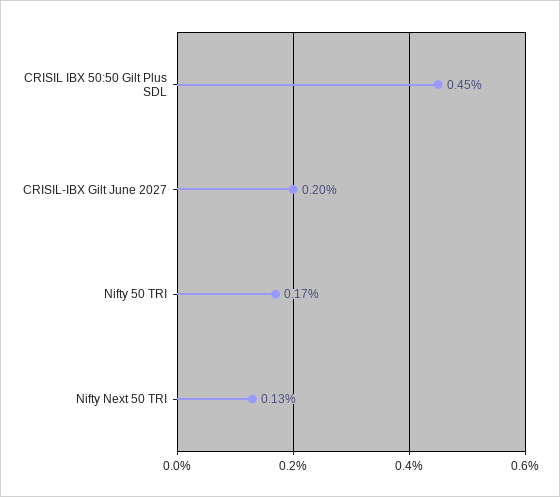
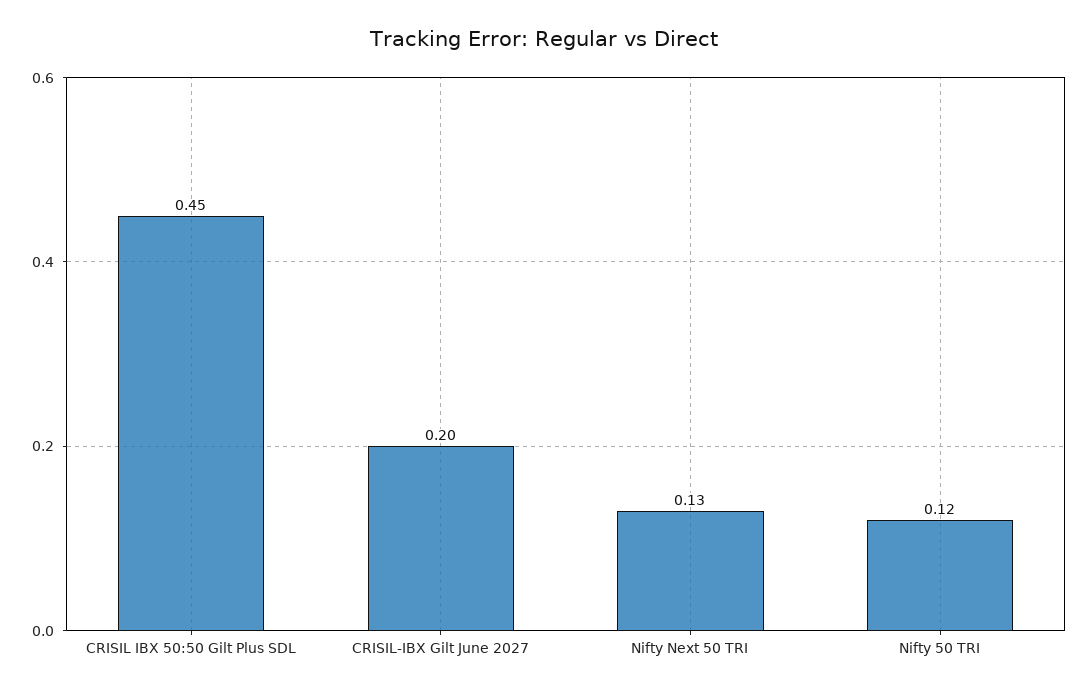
  {
    "CRISIL IBX 50:50 Gilt Plus SDL": 0.45,
    "CRISIL-IBX Gilt June 2027": 0.2,
-   "Nifty 50 TRI": 0.17,
+   "Nifty 50 TRI": 0.12,
    "Nifty Next 50 TRI": 0.13
  }

